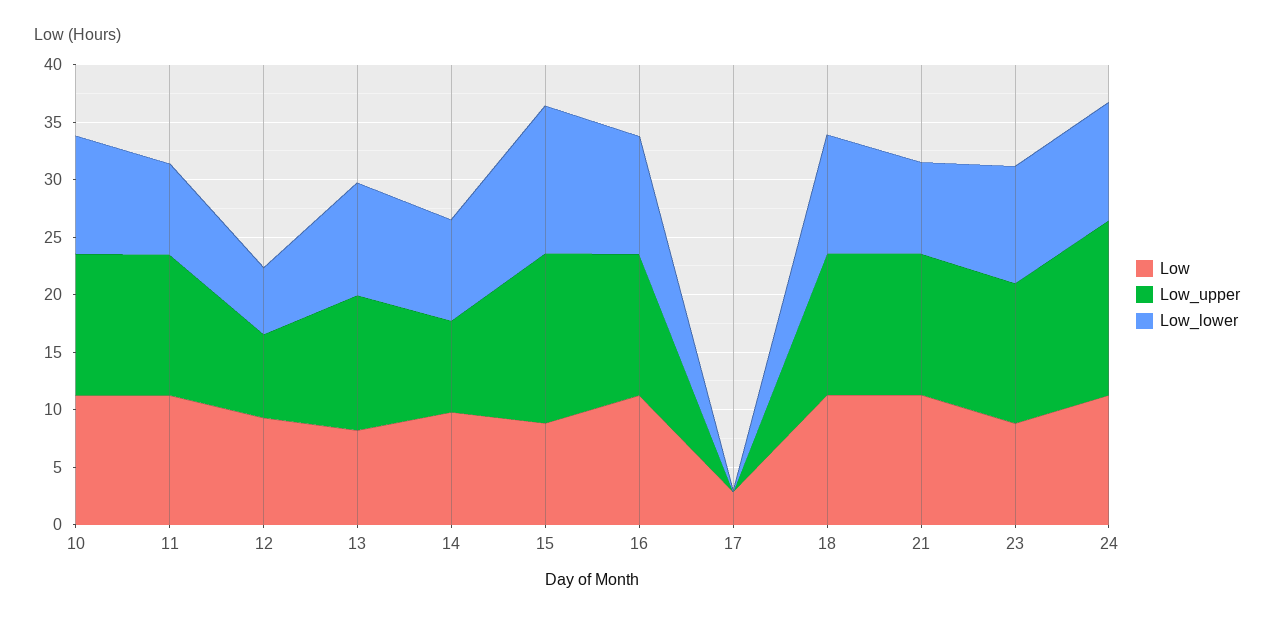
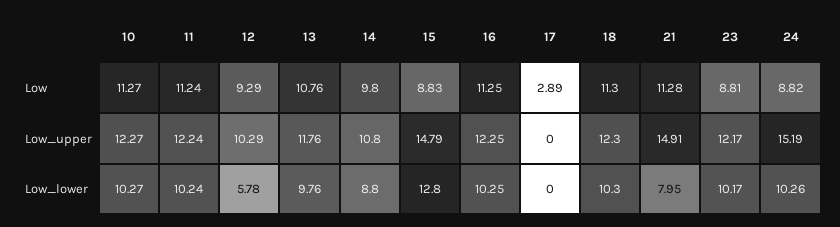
  {
    "Low": {
      "10": 11.27,
      "11": 11.24,
      "12": 9.29,
-     "13": 8,
+     "13": 10.76,
      "14": 9.8,
      "15": 8.83,
      "16": 11.25,
      "17": 2.89,
      "18": 11.3,
      "21": 11.28,
      "23": 8.81,
-     "24": 11
+     "24": 8.82
    },
    "Low_upper": {
      "10": 12.27,
      "11": 12.24,
-     "12": 7,
+     "12": 10.29,
      "13": 11.76,
-     "14": 8,
+     "14": 10.8,
      "15": 14.79,
      "16": 12.25,
      "17": 0,
      "18": 12.3,
-     "21": 12,
+     "21": 14.91,
      "23": 12.17,
      "24": 15.19
    },
    "Low_lower": {
      "10": 10.27,
-     "11": 8,
+     "11": 10.24,
      "12": 5.78,
      "13": 9.76,
      "14": 8.8,
      "15": 12.8,
      "16": 10.25,
      "17": 0,
      "18": 10.3,
      "21": 7.95,
      "23": 10.17,
      "24": 10.26
    }
  }

